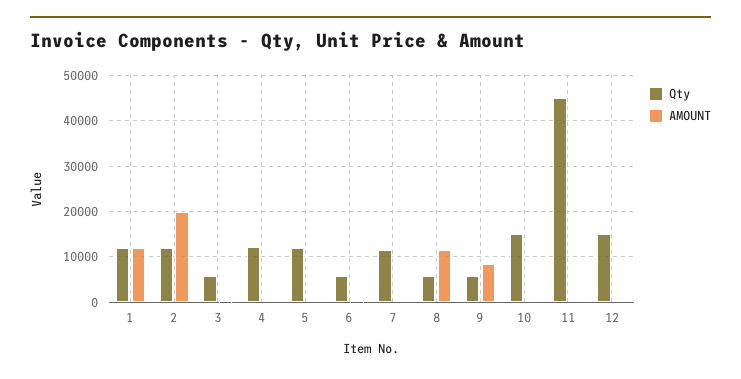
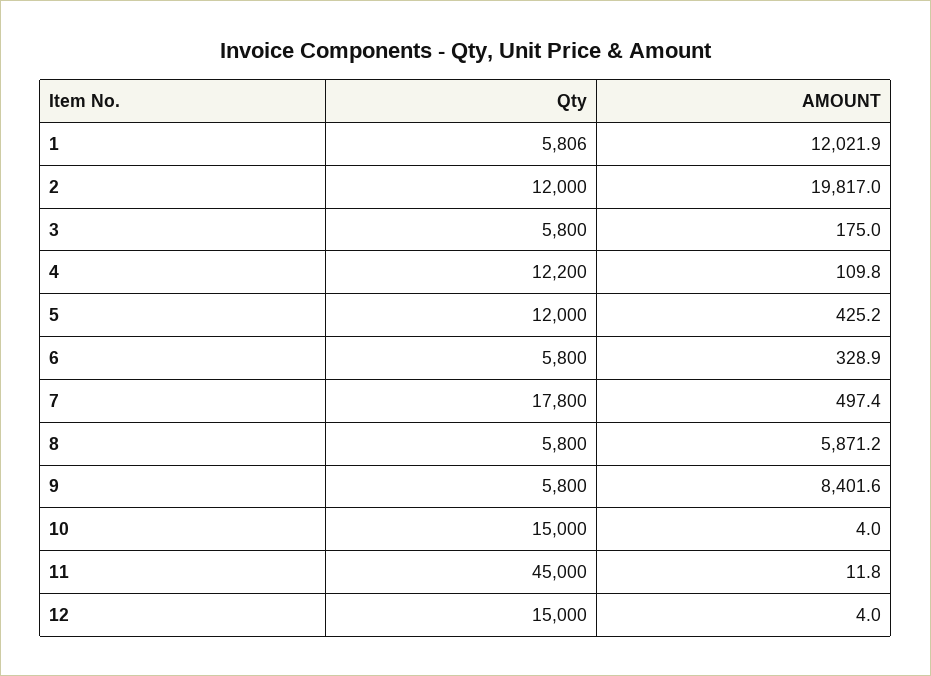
  {
    "Qty": {
-     "1": 12000,
+     "1": 5806,
      "2": 12000,
      "3": 5800,
      "4": 12200,
      "5": 12000,
      "6": 5800,
-     "7": 12000,
+     "7": 17800,
      "8": 5800,
      "9": 5800,
      "10": 15000,
      "11": 45000,
      "12": 15000
    },
    "AMOUNT": {
      "1": 12021.9,
      "2": 19817,
      "3": 175,
      "4": 109.8,
      "5": 425.2,
      "6": 328.9,
      "7": 497.4,
-     "8": 12000,
+     "8": 5871.2,
      "9": 8401.6,
      "10": 4,
      "11": 11.8,
      "12": 4
    }
  }

